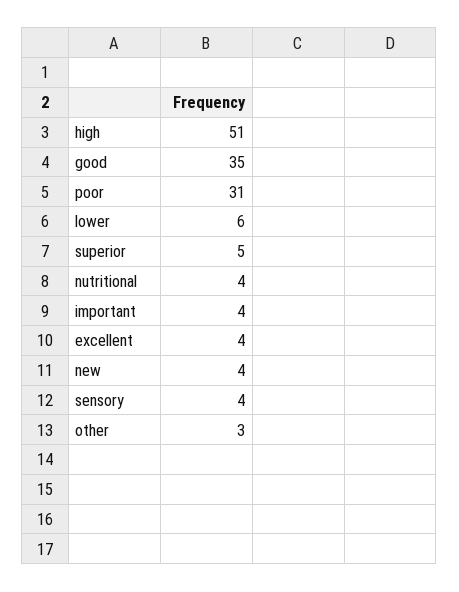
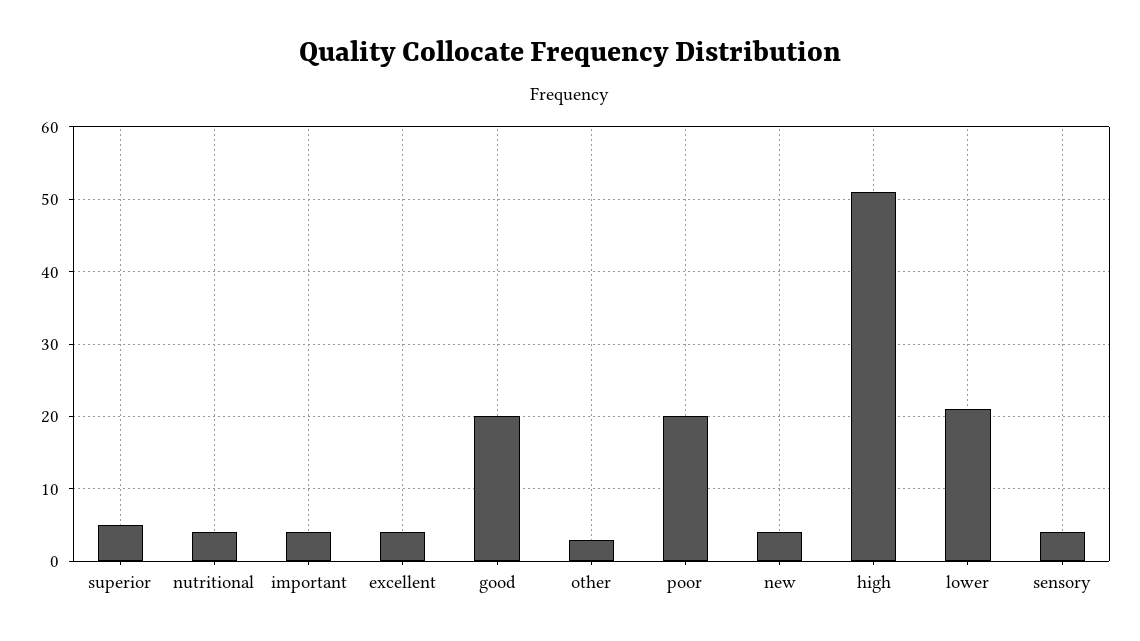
  {
    "high": 51,
-   "good": 35,
+   "good": 20,
-   "poor": 31,
+   "poor": 20,
-   "lower": 6,
+   "lower": 21,
    "superior": 5,
    "nutritional": 4,
    "important": 4,
    "excellent": 4,
    "new": 4,
    "sensory": 4,
    "other": 3
  }

